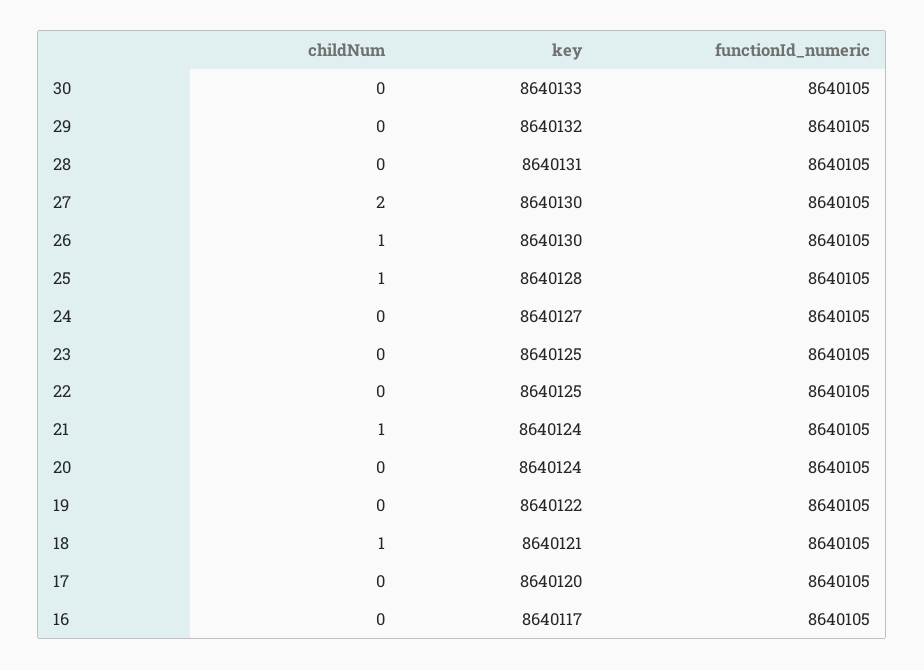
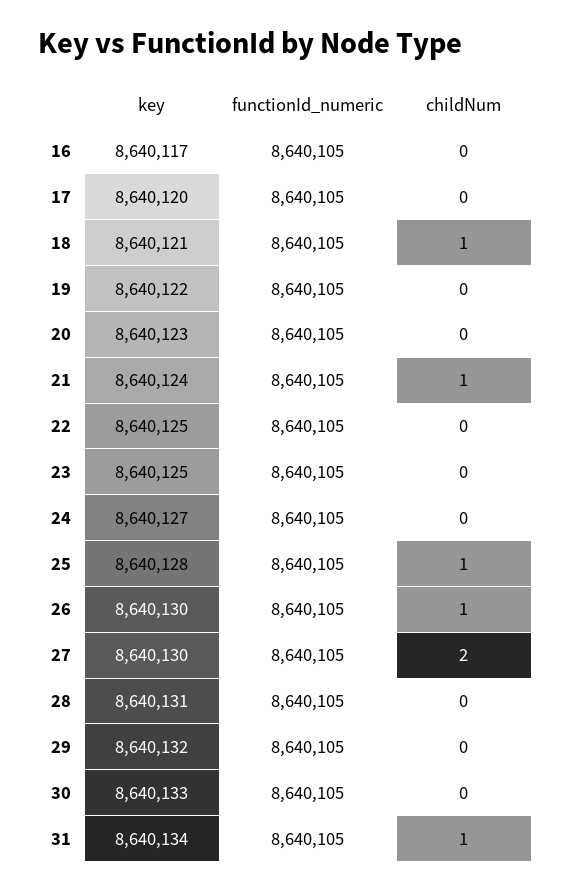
  {
    "childNum": {
      "30": 0,
      "29": 0,
      "28": 0,
      "27": 2,
      "26": 1,
      "25": 1,
      "24": 0,
      "23": 0,
      "22": 0,
      "21": 1,
      "20": 0,
      "19": 0,
      "18": 1,
      "17": 0,
-     "16": 0
+     "16": 0,
+     "31": 1
    },
    "key": {
      "30": 8640133,
      "29": 8640132,
      "28": 8640131,
      "27": 8640130,
      "26": 8640130,
      "25": 8640128,
      "24": 8640127,
      "23": 8640125,
      "22": 8640125,
      "21": 8640124,
-     "20": 8640124,
+     "20": 8640123,
      "19": 8640122,
      "18": 8640121,
      "17": 8640120,
-     "16": 8640117
+     "16": 8640117,
+     "31": 8640134
    },
    "functionId_numeric": {
      "30": 8640105,
      "29": 8640105,
      "28": 8640105,
      "27": 8640105,
      "26": 8640105,
      "25": 8640105,
      "24": 8640105,
      "23": 8640105,
      "22": 8640105,
      "21": 8640105,
      "20": 8640105,
      "19": 8640105,
      "18": 8640105,
      "17": 8640105,
-     "16": 8640105
+     "16": 8640105,
+     "31": 8640105
    }
  }

